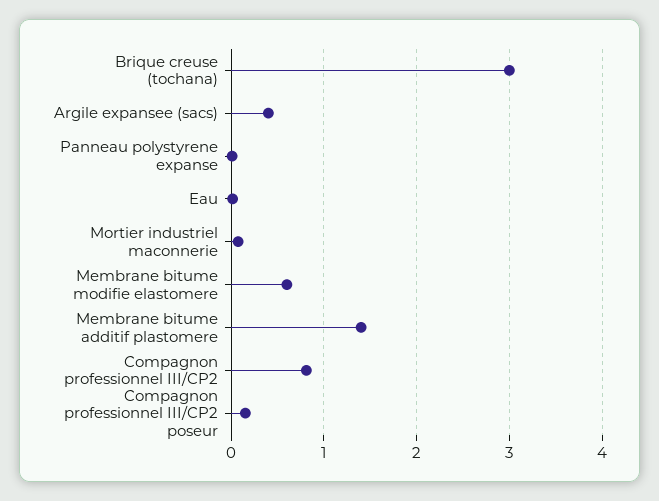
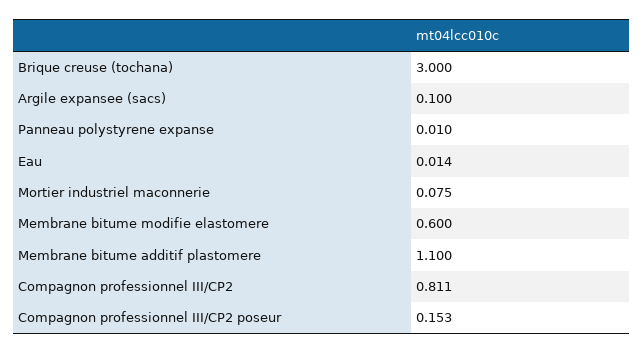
  {
    "Brique creuse (tochana)": 3,
-   "Argile expansee (sacs)": 0.4,
+   "Argile expansee (sacs)": 0.1,
    "Panneau polystyrene expanse": 0.01,
    "Eau": 0.014,
    "Mortier industriel maconnerie": 0.075,
    "Membrane bitume modifie elastomere": 0.6,
-   "Membrane bitume additif plastomere": 1.4,
+   "Membrane bitume additif plastomere": 1.1,
    "Compagnon professionnel III/CP2": 0.811,
    "Compagnon professionnel III/CP2 poseur": 0.153
  }

